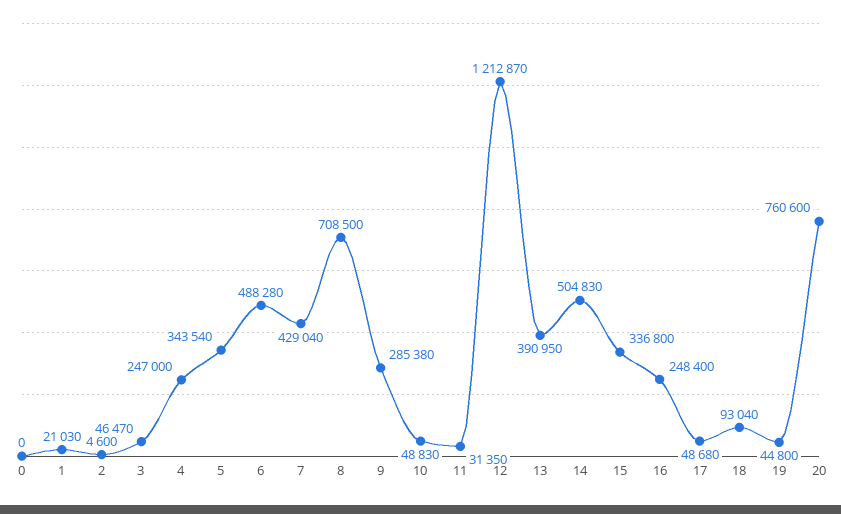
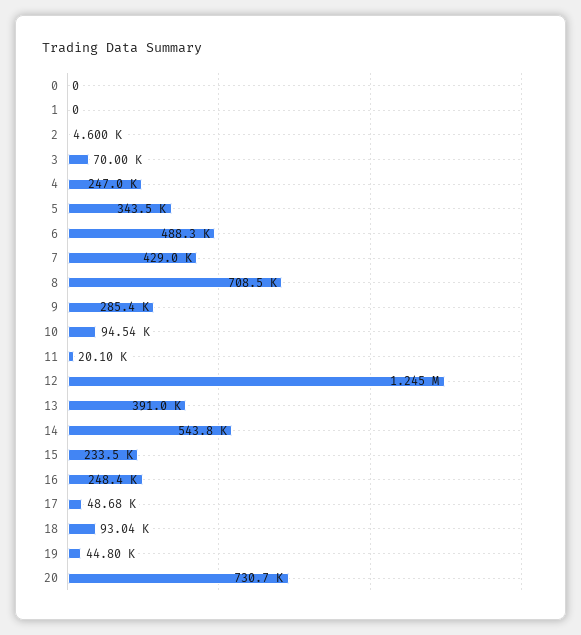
  {
    "0": 0,
-   "1": 21030,
+   "1": 0,
    "2": 4600,
-   "3": 46470,
+   "3": 70000,
    "4": 247000,
    "5": 343540,
    "6": 488280,
    "7": 429040,
    "8": 708500,
    "9": 285380,
-   "10": 48830,
+   "10": 94540,
-   "11": 31350,
+   "11": 20100,
-   "12": 1212870,
+   "12": 1245000,
    "13": 390950,
-   "14": 504830,
+   "14": 543800,
-   "15": 336800,
+   "15": 233500,
    "16": 248400,
    "17": 48680,
    "18": 93040,
    "19": 44800,
-   "20": 760600
+   "20": 730700
  }

